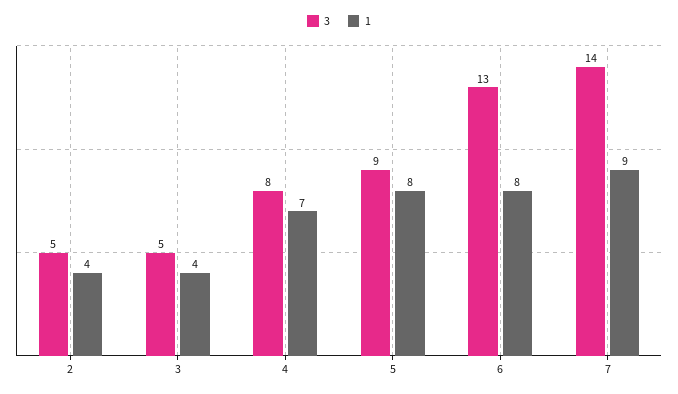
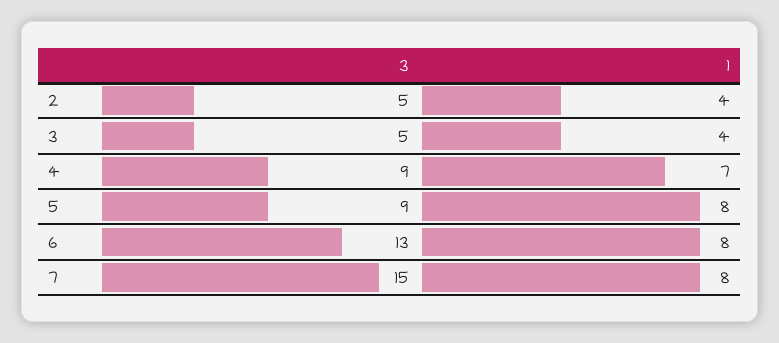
  {
    "3": {
      "2": 5,
      "3": 5,
-     "4": 8,
+     "4": 9,
      "5": 9,
      "6": 13,
-     "7": 14
+     "7": 15
    },
    "1": {
      "2": 4,
      "3": 4,
      "4": 7,
      "5": 8,
      "6": 8,
-     "7": 9
+     "7": 8
    }
  }

